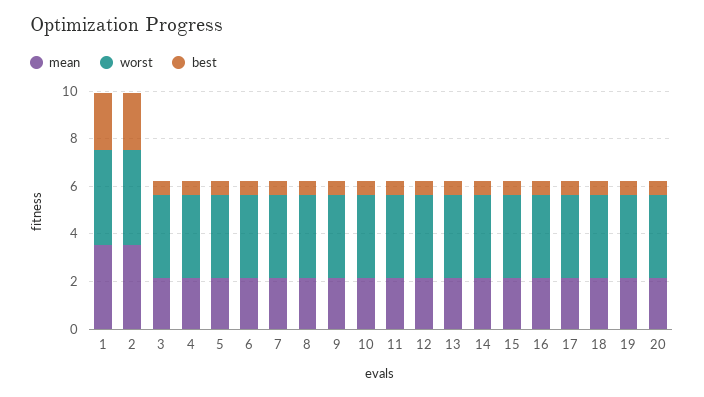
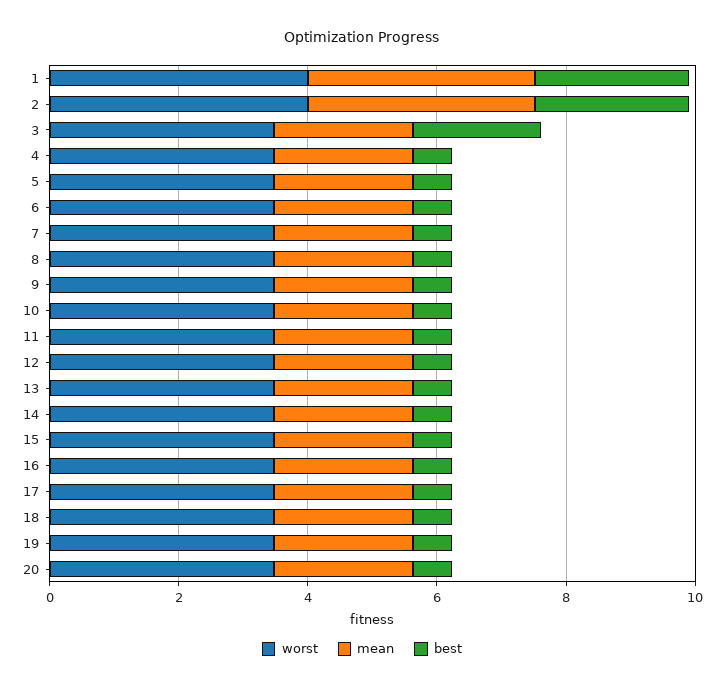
  {
    "mean": {
      "1": 3.5,
      "2": 3.5,
      "3": 2,
      "4": 2,
      "5": 2,
      "6": 2,
      "7": 2,
      "8": 2,
      "9": 2,
      "10": 2,
      "11": 2,
      "12": 2,
      "13": 2,
      "14": 2,
      "15": 2,
      "16": 2,
      "17": 2,
      "18": 2,
      "19": 2,
      "20": 2
    },
    "worst": {
      "1": 4,
      "2": 4,
      "3": 3.5,
      "4": 3.5,
      "5": 3.5,
      "6": 3.5,
      "7": 3.5,
      "8": 3.5,
      "9": 3.5,
      "10": 3.5,
      "11": 3.5,
      "12": 3.5,
      "13": 3.5,
      "14": 3.5,
      "15": 3.5,
      "16": 3.5,
      "17": 3.5,
      "18": 3.5,
      "19": 3.5,
      "20": 3.5
    },
    "best": {
      "1": 2.5,
      "2": 2.5,
-     "3": 0.5,
+     "3": 2,
      "4": 0.5,
      "5": 0.5,
      "6": 0.5,
      "7": 0.5,
      "8": 0.5,
      "9": 0.5,
      "10": 0.5,
      "11": 0.5,
      "12": 0.5,
      "13": 0.5,
      "14": 0.5,
      "15": 0.5,
      "16": 0.5,
      "17": 0.5,
      "18": 0.5,
      "19": 0.5,
      "20": 0.5
    }
  }

